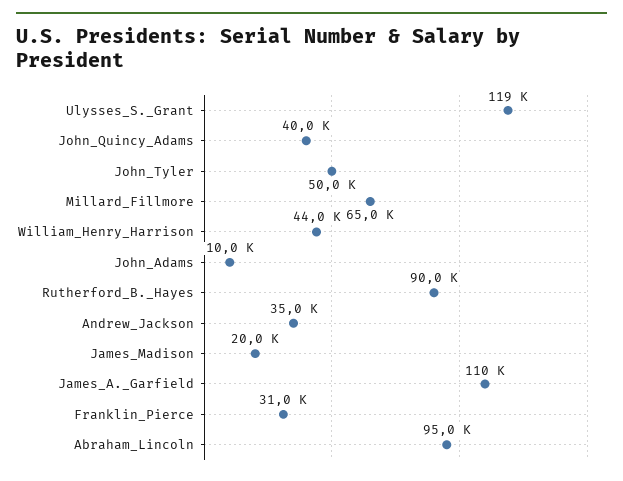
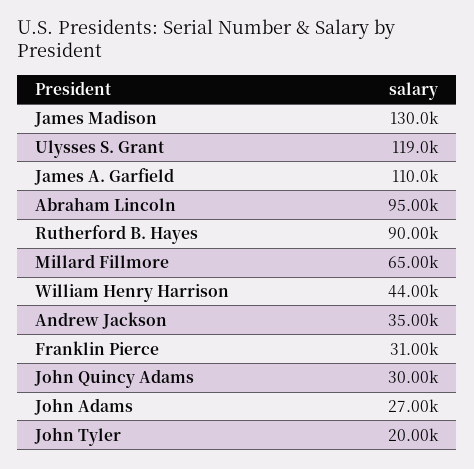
  {
    "Ulysses_S._Grant": 119000,
-   "John_Quincy_Adams": 40000,
+   "John_Quincy_Adams": 30000,
-   "John_Tyler": 50000,
+   "John_Tyler": 20000,
    "Millard_Fillmore": 65000,
    "William_Henry_Harrison": 44000,
-   "John_Adams": 10000,
+   "John_Adams": 27000,
    "Rutherford_B._Hayes": 90000,
    "Andrew_Jackson": 35000,
-   "James_Madison": 20000,
+   "James_Madison": 130000,
    "James_A._Garfield": 110000,
    "Franklin_Pierce": 31000,
    "Abraham_Lincoln": 95000
  }

